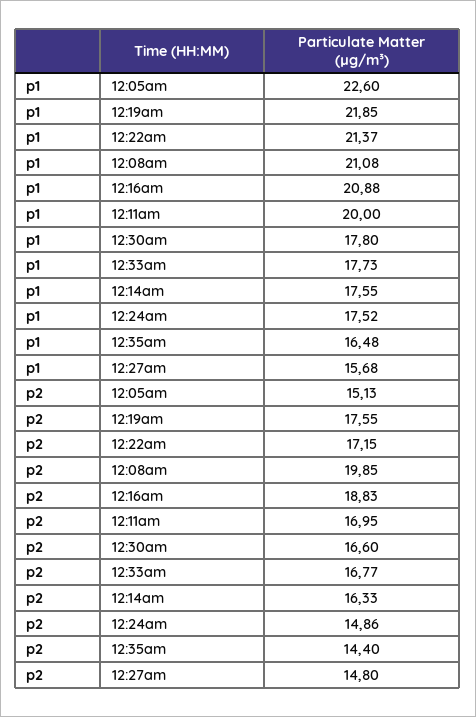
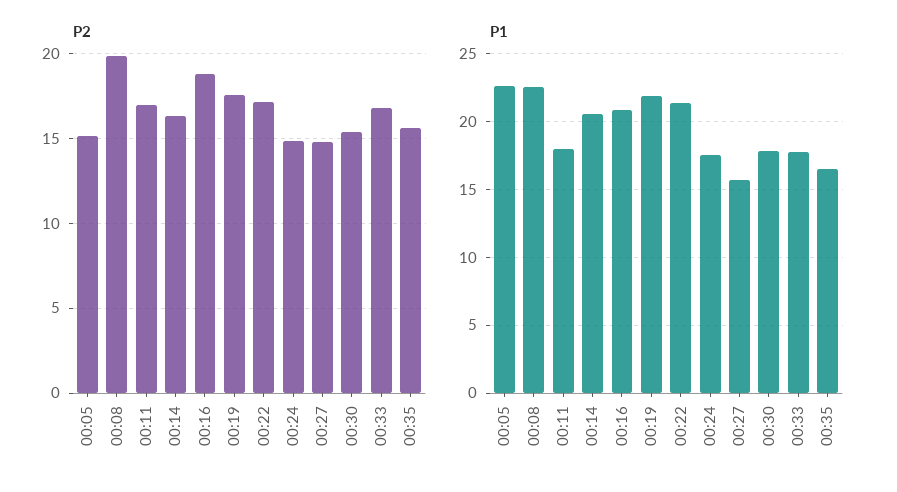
  {
    "p1": {
      "12:05am": 22.6,
      "12:19am": 21.85,
      "12:22am": 21.37,
-     "12:08am": 21.08,
+     "12:08am": 22.5,
      "12:16am": 20.88,
-     "12:11am": 20,
+     "12:11am": 18,
      "12:30am": 17.8,
      "12:33am": 17.73,
-     "12:14am": 17.55,
+     "12:14am": 20.5,
      "12:24am": 17.52,
      "12:35am": 16.48,
      "12:27am": 15.68
    },
    "p2": {
      "12:05am": 15.13,
      "12:19am": 17.55,
      "12:22am": 17.15,
      "12:08am": 19.85,
      "12:16am": 18.83,
      "12:11am": 16.95,
-     "12:30am": 16.6,
+     "12:30am": 15.5,
      "12:33am": 16.77,
      "12:14am": 16.33,
      "12:24am": 14.86,
-     "12:35am": 14.4,
+     "12:35am": 15.5,
      "12:27am": 14.8
    }
  }

